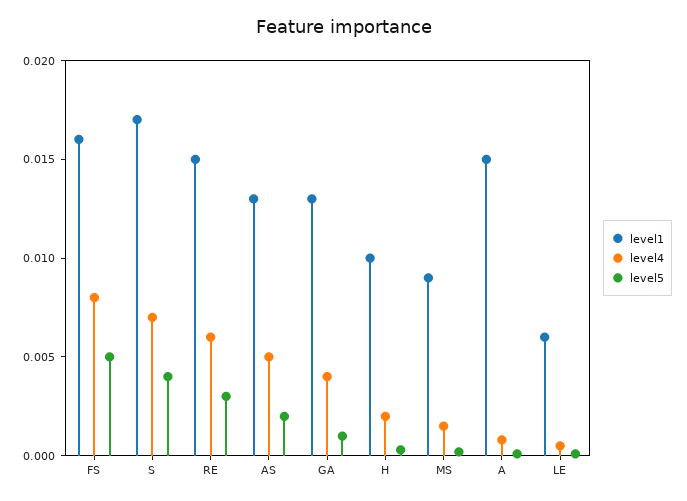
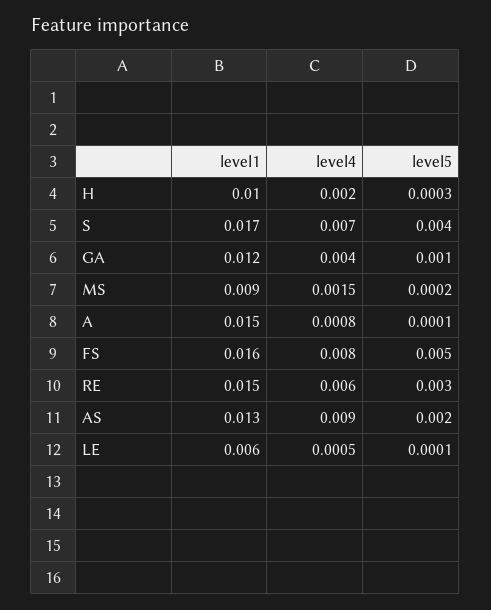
  {
    "level1": {
      "FS": 0.016,
      "S": 0.017,
      "RE": 0.015,
      "AS": 0.013,
-     "GA": 0.013,
+     "GA": 0.012,
      "H": 0.01,
      "MS": 0.009,
      "A": 0.015,
      "LE": 0.006
    },
    "level4": {
      "FS": 0.008,
      "S": 0.007,
      "RE": 0.006,
-     "AS": 0.005,
+     "AS": 0.009,
      "GA": 0.004,
      "H": 0.002,
      "MS": 0.0015,
      "A": 0.0008,
      "LE": 0.0005
    },
    "level5": {
      "FS": 0.005,
      "S": 0.004,
      "RE": 0.003,
      "AS": 0.002,
      "GA": 0.001,
      "H": 0.0003,
      "MS": 0.0002,
      "A": 0.0001,
      "LE": 0.0001
    }
  }

